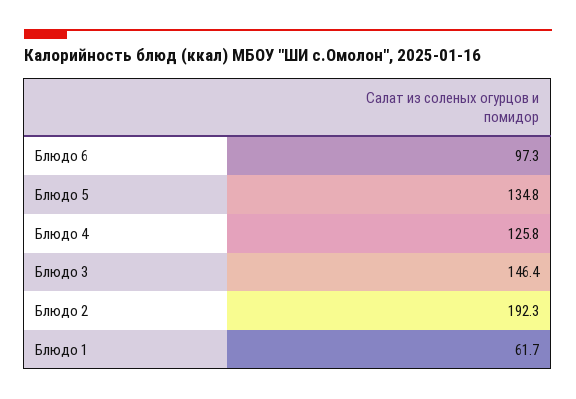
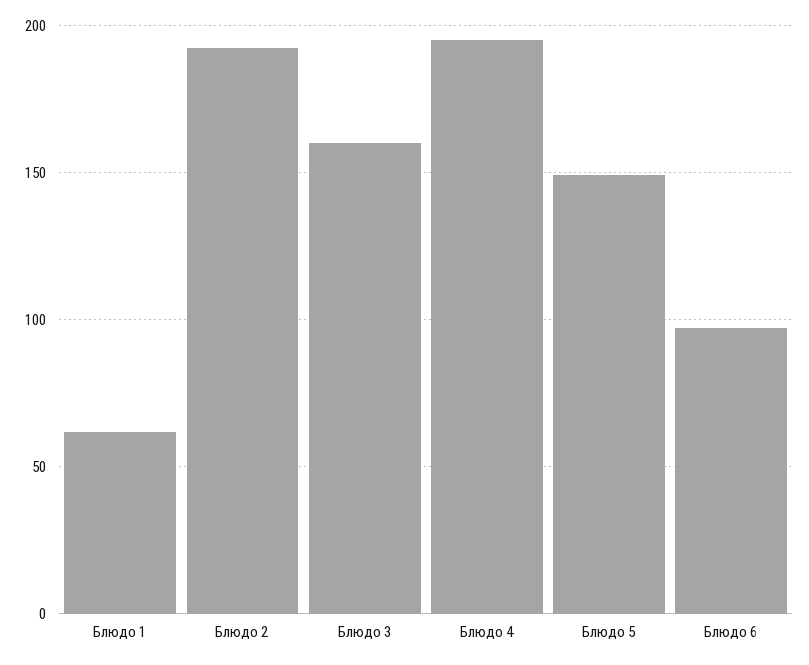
  {
    "Блюдо 6": 97.3,
-   "Блюдо 5": 134.8,
+   "Блюдо 5": 150,
-   "Блюдо 4": 125.8,
+   "Блюдо 4": 195,
-   "Блюдо 3": 146.4,
+   "Блюдо 3": 160,
    "Блюдо 2": 192.3,
    "Блюдо 1": 61.7
  }

